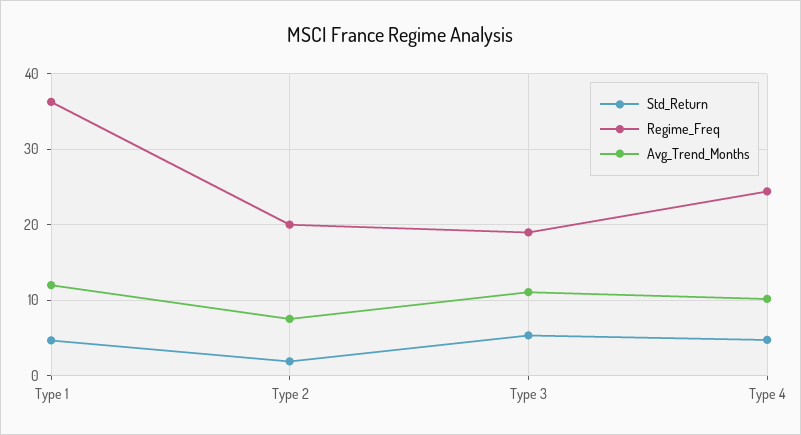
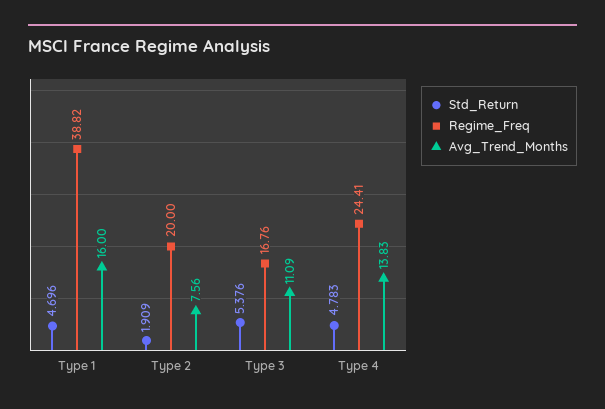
  {
    "Std_Return": {
      "Type 1": 4.696,
      "Type 2": 1.909,
      "Type 3": 5.376,
      "Type 4": 4.783
    },
    "Regime_Freq": {
-     "Type 1": 36,
+     "Type 1": 38.82,
      "Type 2": 20,
-     "Type 3": 19,
+     "Type 3": 16.76,
      "Type 4": 24.41
    },
    "Avg_Trend_Months": {
-     "Type 1": 12,
+     "Type 1": 16,
      "Type 2": 7.56,
      "Type 3": 11.09,
-     "Type 4": 10
+     "Type 4": 13.83
    }
  }

